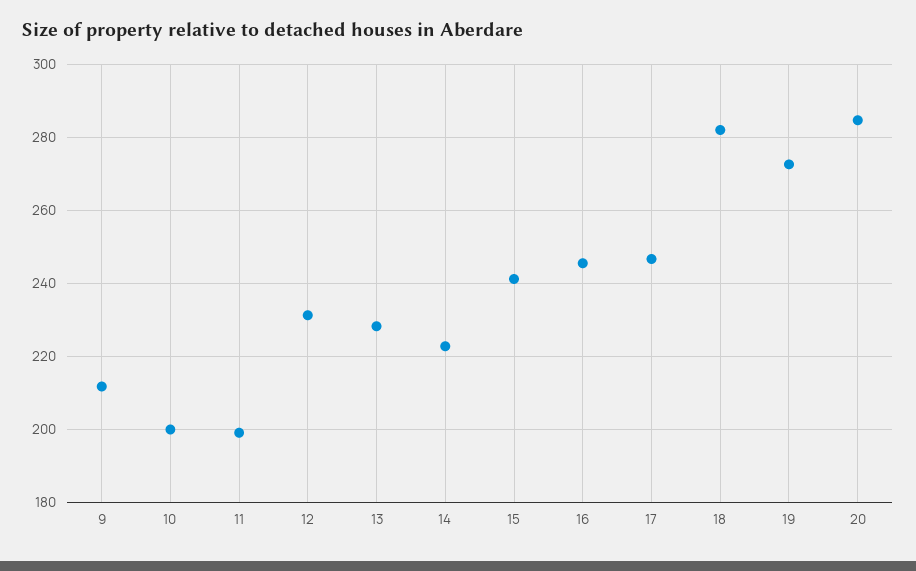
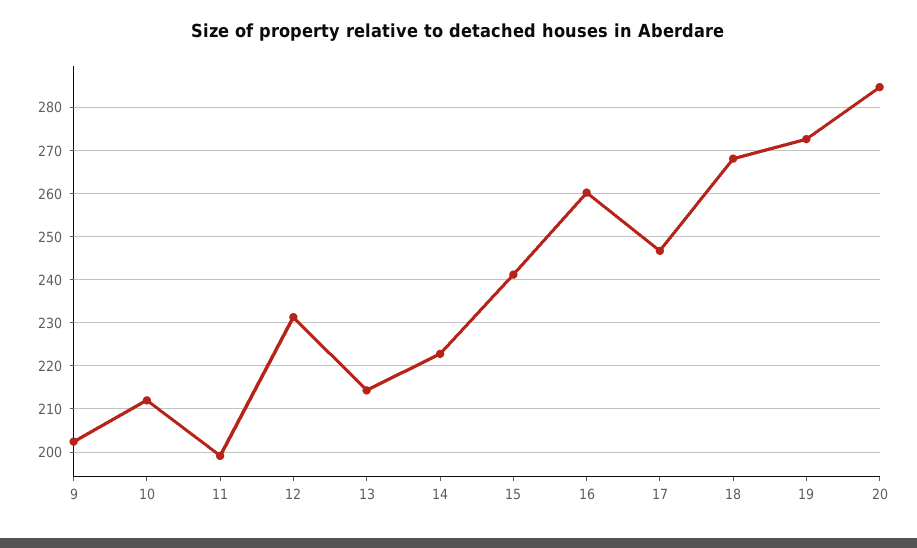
  {
-   "9": 212,
+   "9": 202,
-   "10": 200,
+   "10": 212,
    "11": 200,
    "12": 232,
-   "13": 228,
+   "13": 214,
    "14": 222,
    "15": 242,
-   "16": 246,
+   "16": 260,
    "17": 246,
-   "18": 282,
+   "18": 268,
    "19": 272,
    "20": 284
  }

